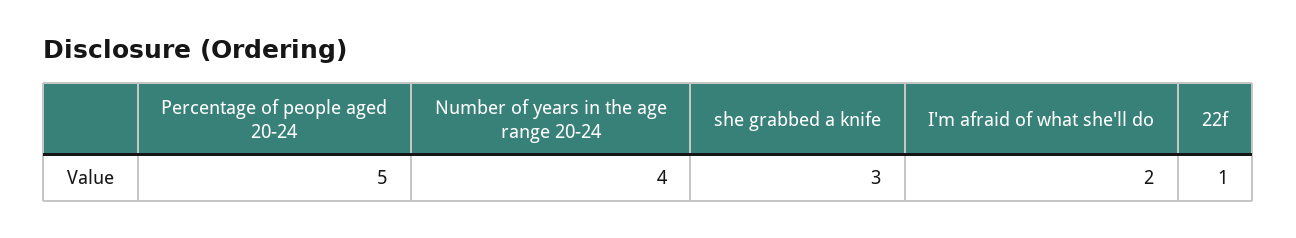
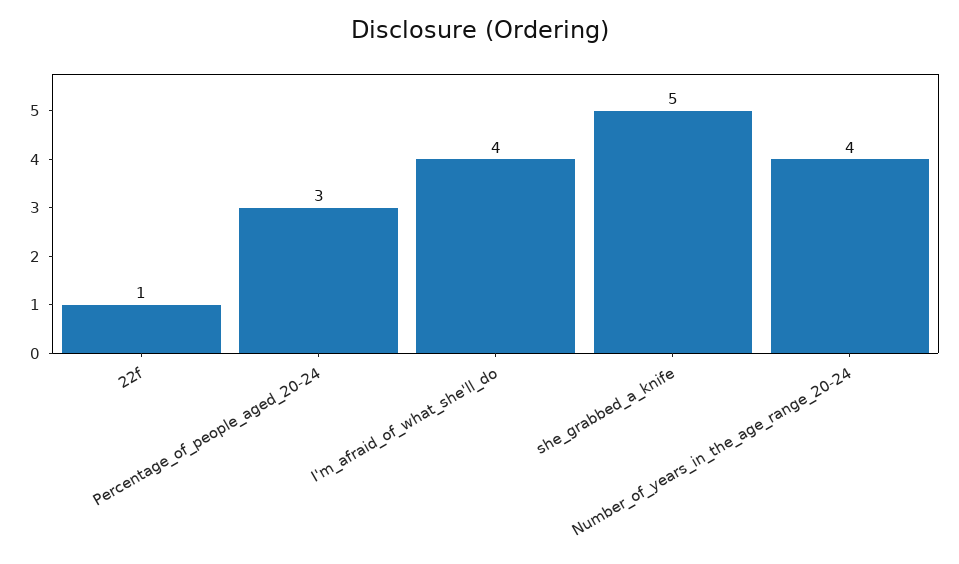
  {
-   "Percentage of people aged 20-24": 5,
+   "Percentage of people aged 20-24": 3,
    "Number of years in the age range 20-24": 4,
-   "she grabbed a knife": 3,
+   "she grabbed a knife": 5,
-   "I'm afraid of what she'll do": 2,
+   "I'm afraid of what she'll do": 4,
    "22f": 1
  }

